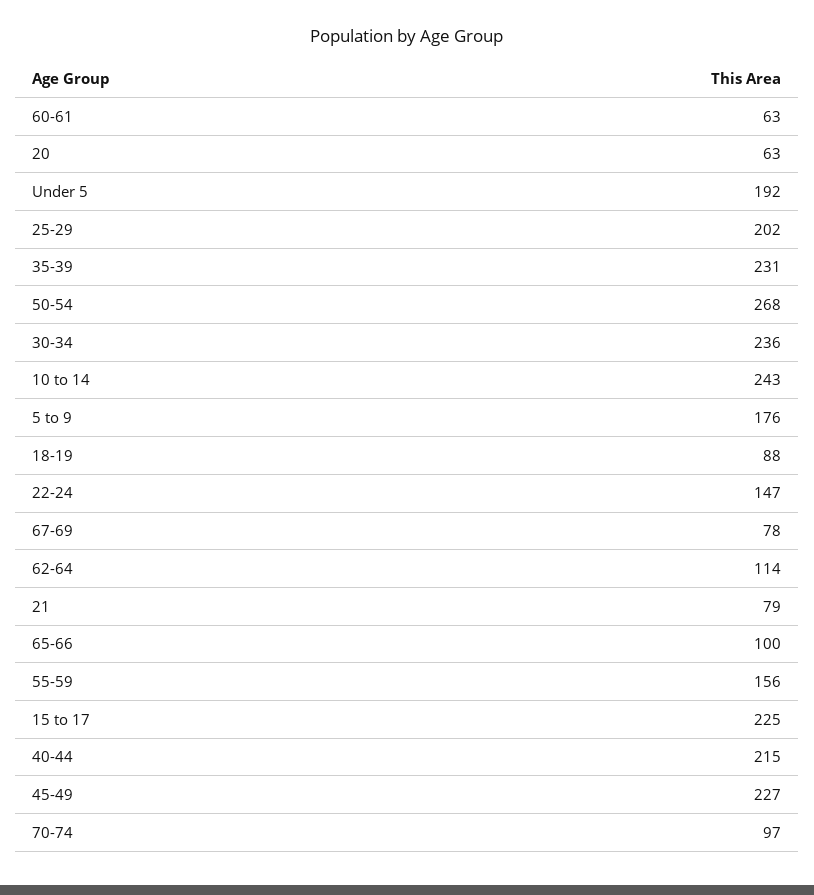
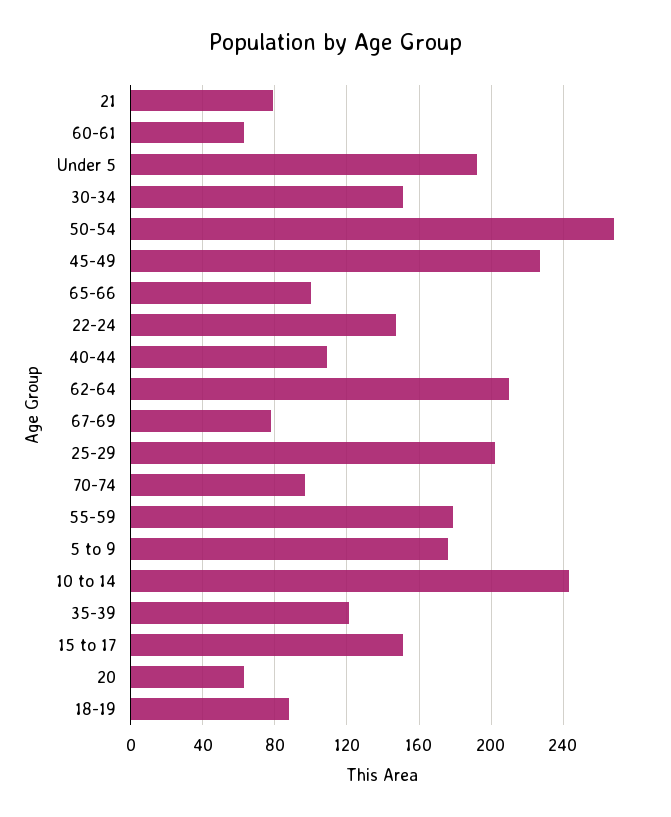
  {
    "60-61": 63,
    "20": 63,
    "Under 5": 192,
    "25-29": 202,
-   "35-39": 231,
+   "35-39": 120,
    "50-54": 268,
-   "30-34": 236,
+   "30-34": 150,
    "10 to 14": 243,
    "5 to 9": 176,
    "18-19": 88,
    "22-24": 147,
    "67-69": 78,
-   "62-64": 114,
+   "62-64": 210,
    "21": 79,
    "65-66": 100,
-   "55-59": 156,
+   "55-59": 180,
-   "15 to 17": 225,
+   "15 to 17": 150,
-   "40-44": 215,
+   "40-44": 110,
    "45-49": 227,
    "70-74": 97
  }

